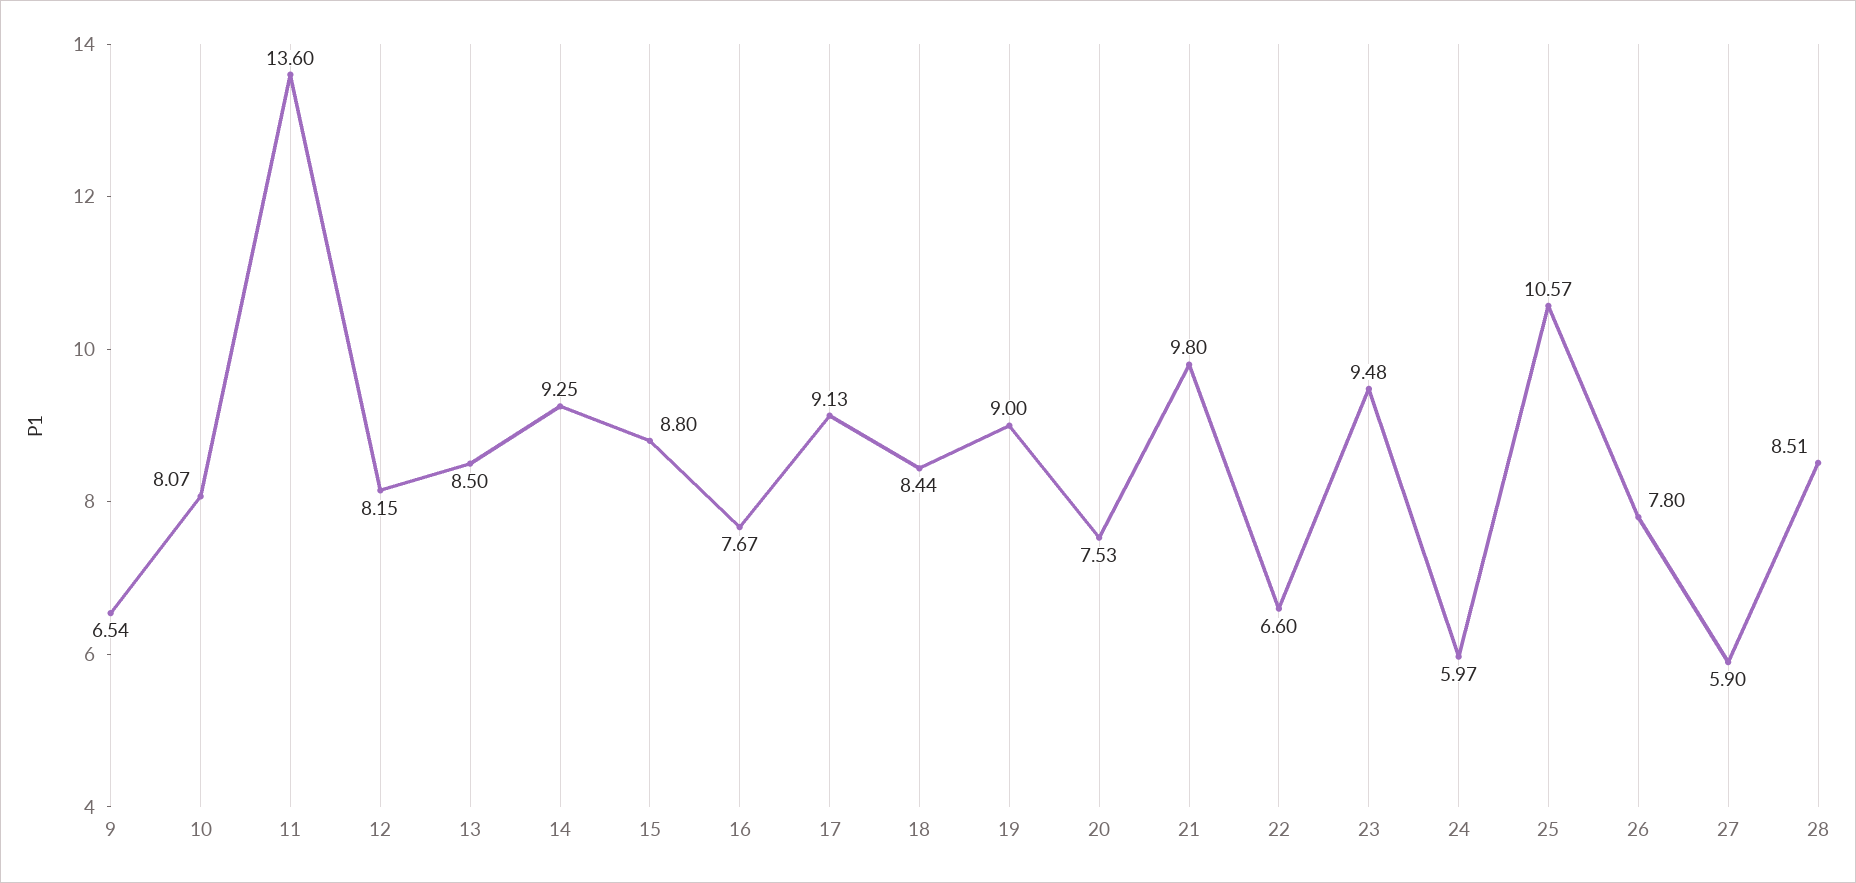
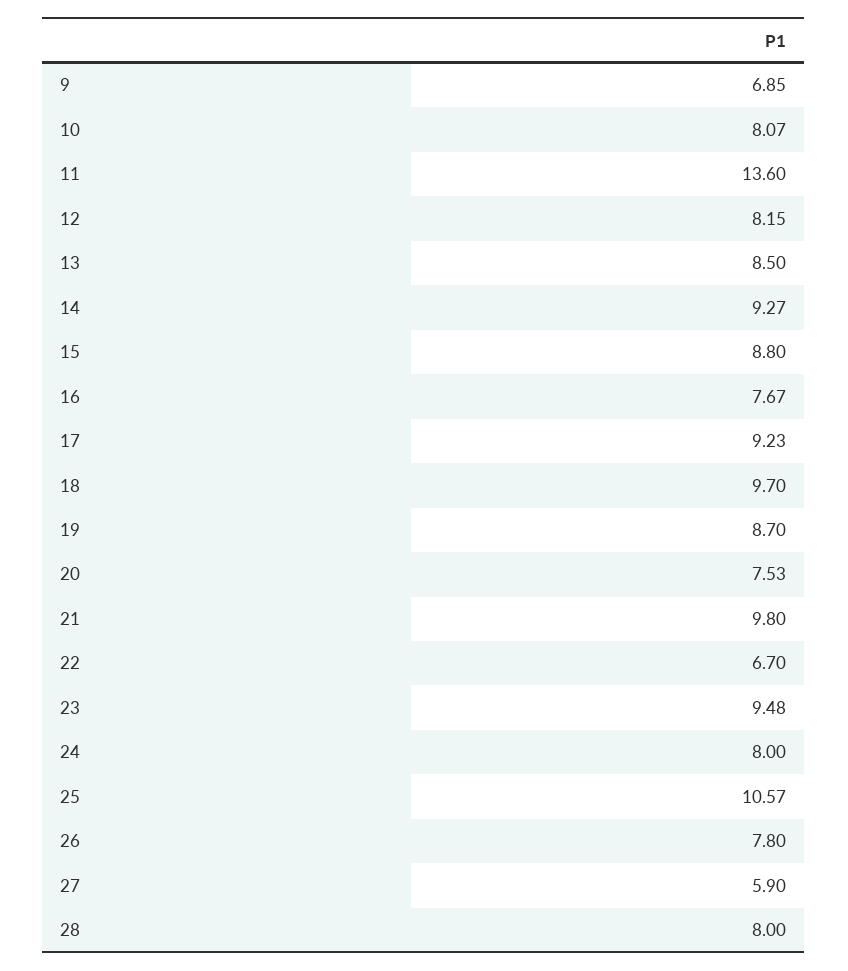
  {
-   "9": 6.54,
+   "9": 6.85,
    "10": 8.07,
    "11": 13.6,
    "12": 8.15,
    "13": 8.5,
-   "14": 9.25,
+   "14": 9.27,
    "15": 8.8,
    "16": 7.67,
-   "17": 9.13,
+   "17": 9.23,
-   "18": 8.44,
+   "18": 9.7,
-   "19": 9,
+   "19": 8.7,
    "20": 7.53,
    "21": 9.8,
-   "22": 6.6,
+   "22": 6.7,
    "23": 9.48,
-   "24": 5.97,
+   "24": 8,
    "25": 10.57,
    "26": 7.8,
    "27": 5.9,
-   "28": 8.51
+   "28": 8
  }

